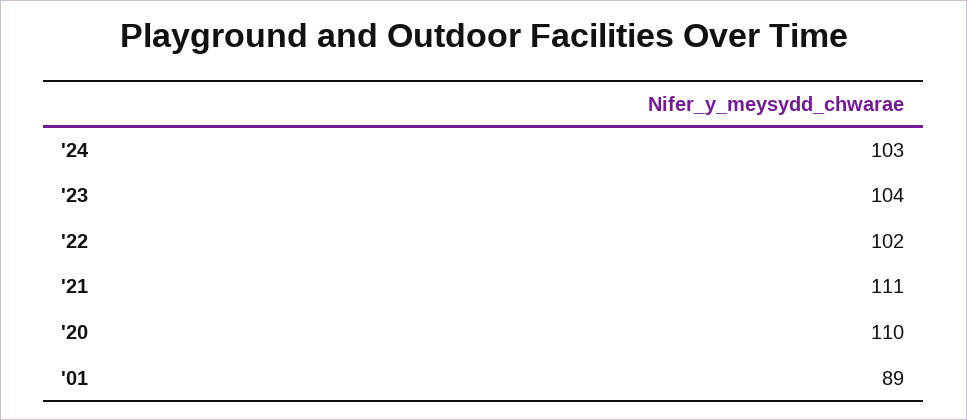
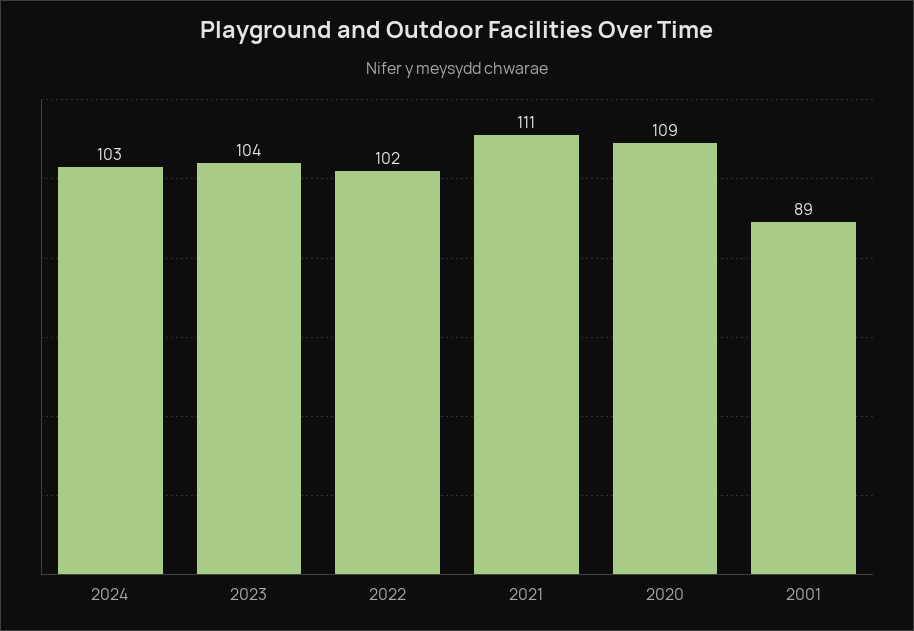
  {
    "'24": 103,
    "'23": 104,
    "'22": 102,
    "'21": 111,
-   "'20": 110,
+   "'20": 109,
    "'01": 89
  }

